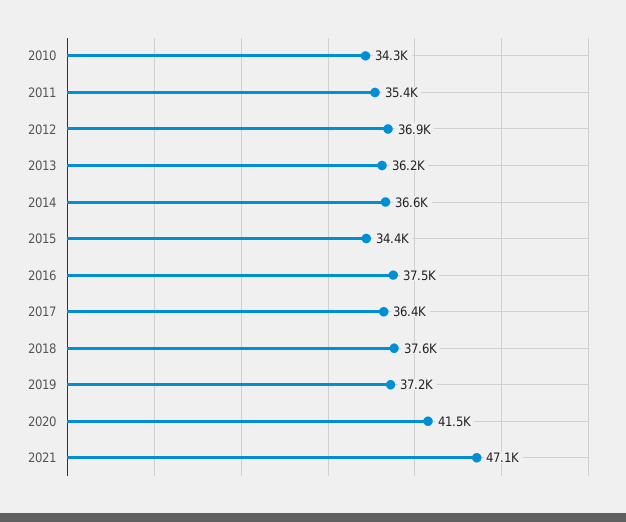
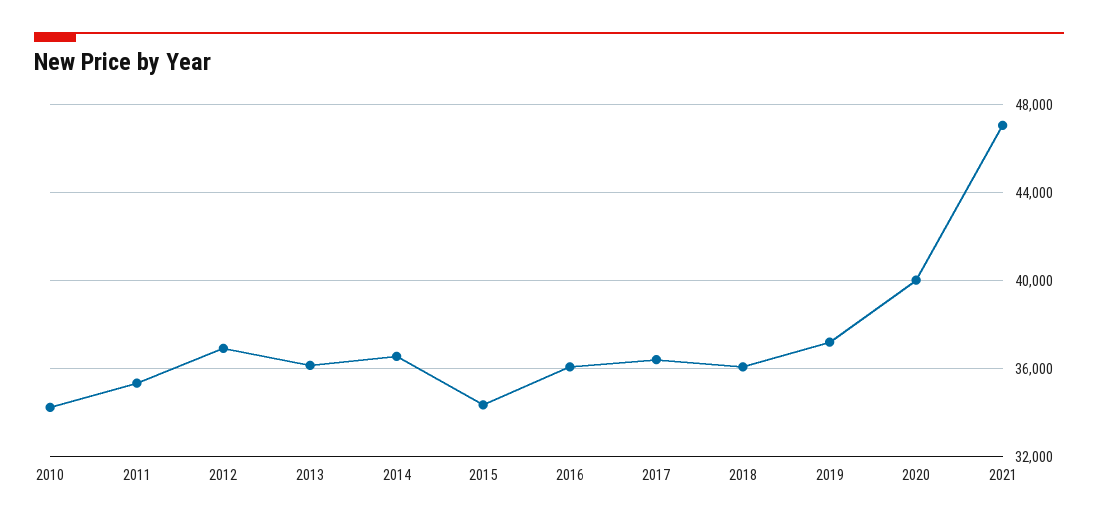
  {
    "2010": 34300,
    "2011": 35400,
    "2012": 36900,
    "2013": 36200,
    "2014": 36600,
    "2015": 34400,
-   "2016": 37500,
+   "2016": 36000,
    "2017": 36400,
-   "2018": 37600,
+   "2018": 36000,
    "2019": 37200,
-   "2020": 41500,
+   "2020": 40000,
    "2021": 47100
  }

